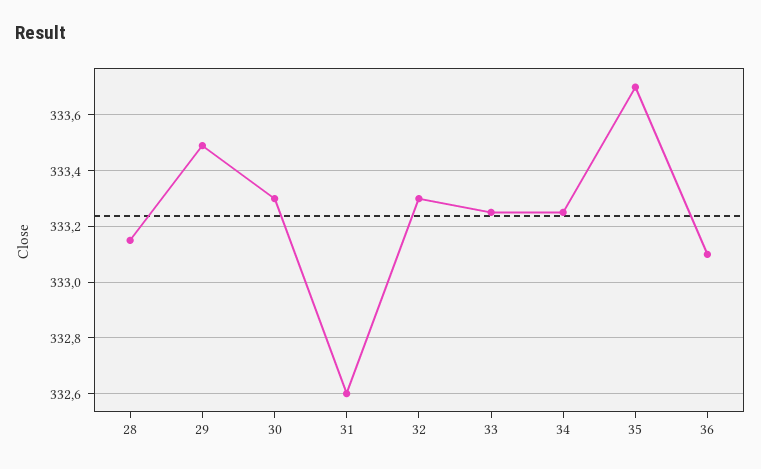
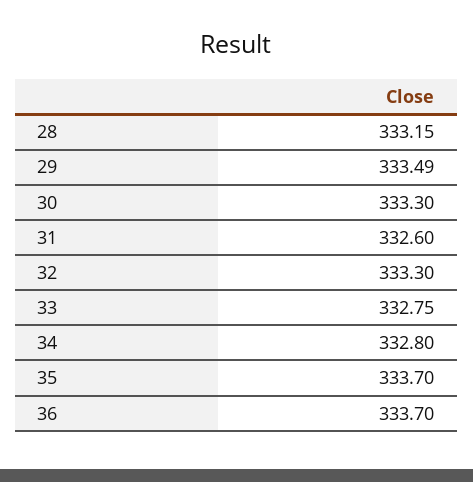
  {
    "28": 333.15,
    "29": 333.49,
    "30": 333.3,
    "31": 332.6,
    "32": 333.3,
-   "33": 333.25,
+   "33": 332.75,
-   "34": 333.25,
+   "34": 332.8,
    "35": 333.7,
-   "36": 333.1
+   "36": 333.7
  }

